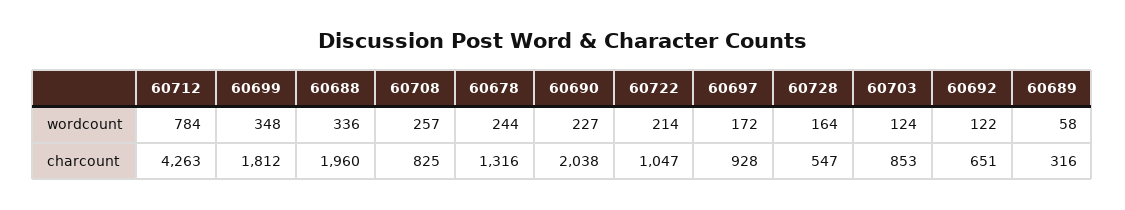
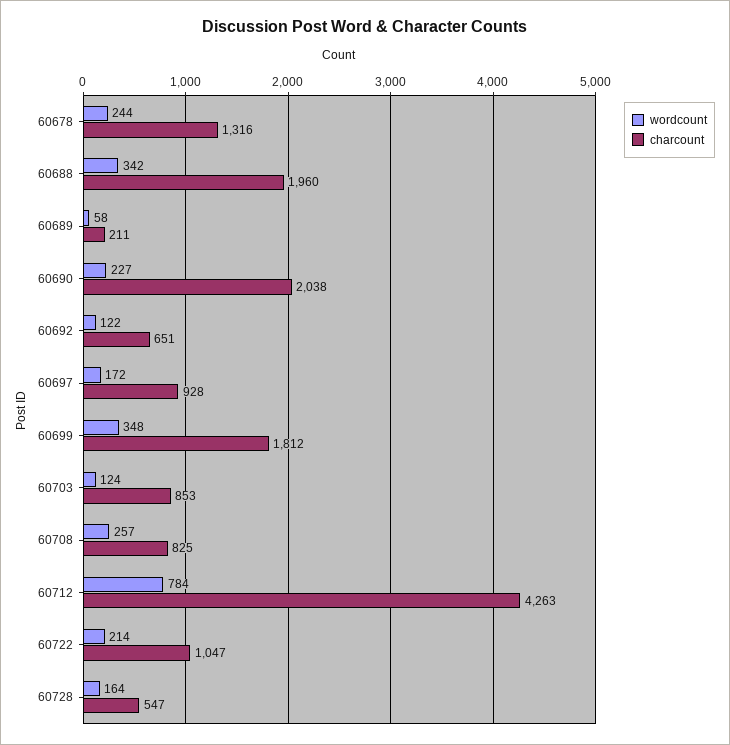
  {
    "wordcount": {
      "60712": 784,
      "60699": 348,
-     "60688": 336,
+     "60688": 342,
      "60708": 257,
      "60678": 244,
      "60690": 227,
      "60722": 214,
      "60697": 172,
      "60728": 164,
      "60703": 124,
      "60692": 122,
      "60689": 58
    },
    "charcount": {
      "60712": 4263,
      "60699": 1812,
      "60688": 1960,
      "60708": 825,
      "60678": 1316,
      "60690": 2038,
      "60722": 1047,
      "60697": 928,
      "60728": 547,
      "60703": 853,
      "60692": 651,
-     "60689": 316
+     "60689": 211
    }
  }

